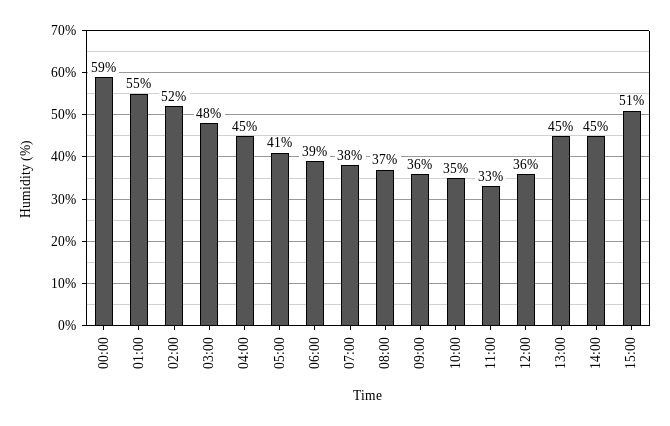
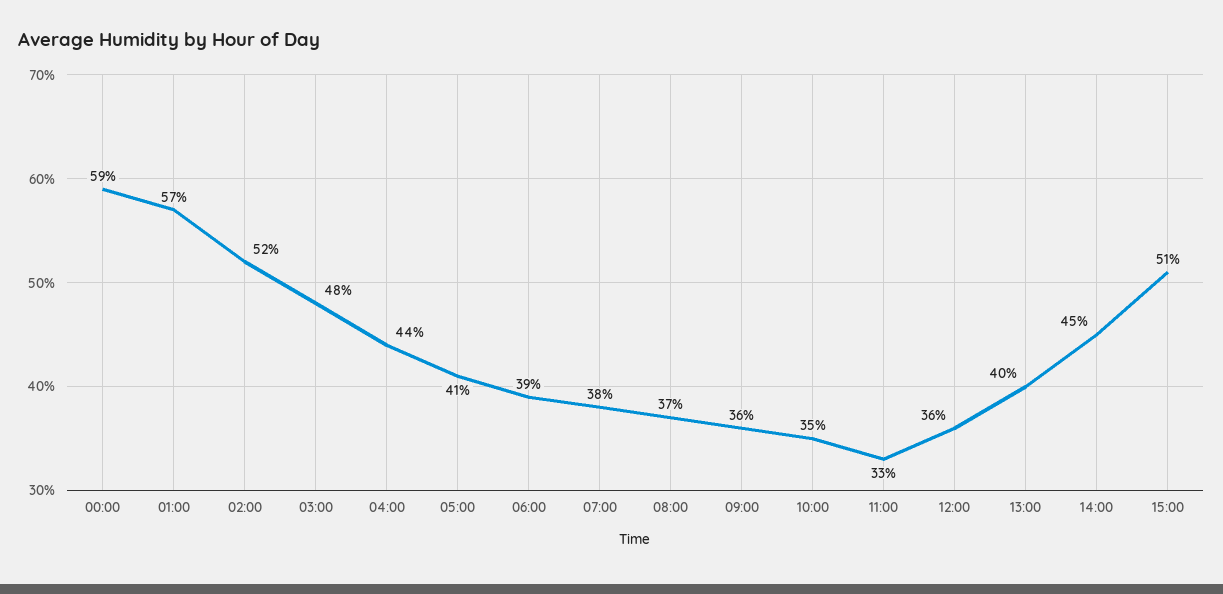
  {
    "00:00": 59,
-   "01:00": 55,
+   "01:00": 57,
    "02:00": 52,
    "03:00": 48,
-   "04:00": 45,
+   "04:00": 44,
    "05:00": 41,
    "06:00": 39,
    "07:00": 38,
    "08:00": 37,
    "09:00": 36,
    "10:00": 35,
    "11:00": 33,
    "12:00": 36,
-   "13:00": 45,
+   "13:00": 40,
    "14:00": 45,
    "15:00": 51
  }

